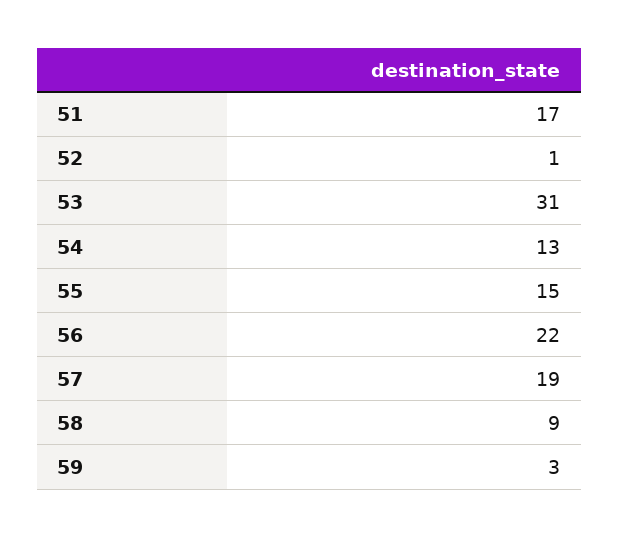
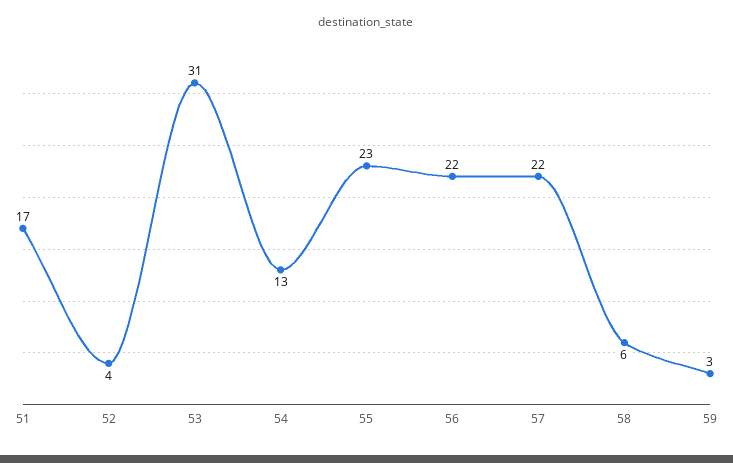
  {
    "51": 17,
-   "52": 1,
+   "52": 4,
    "53": 31,
    "54": 13,
-   "55": 15,
+   "55": 23,
    "56": 22,
-   "57": 19,
+   "57": 22,
-   "58": 9,
+   "58": 6,
    "59": 3
  }

